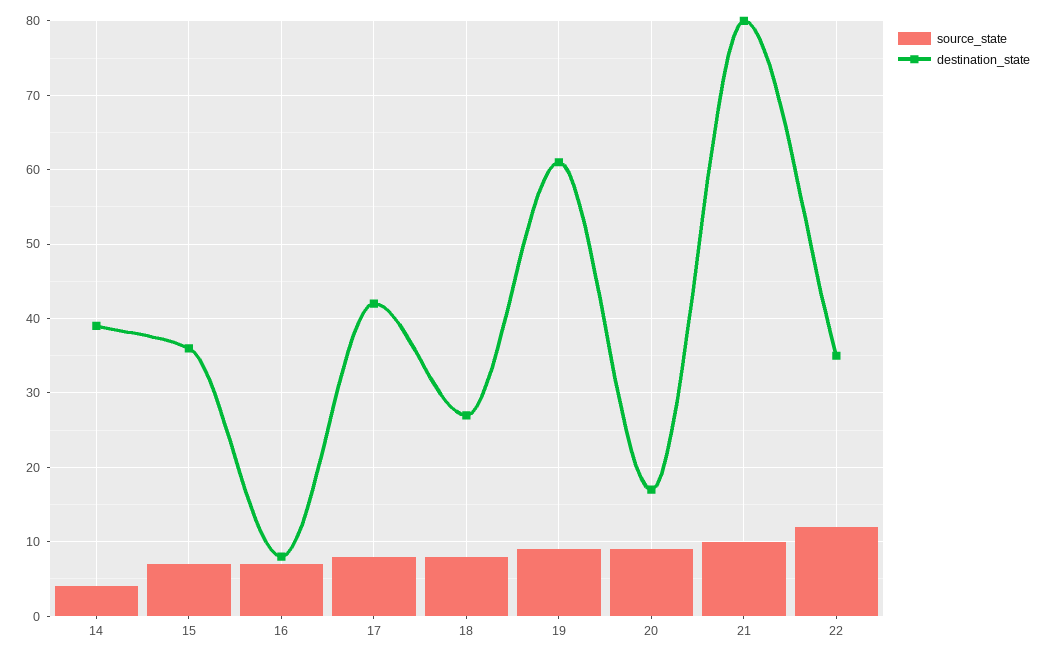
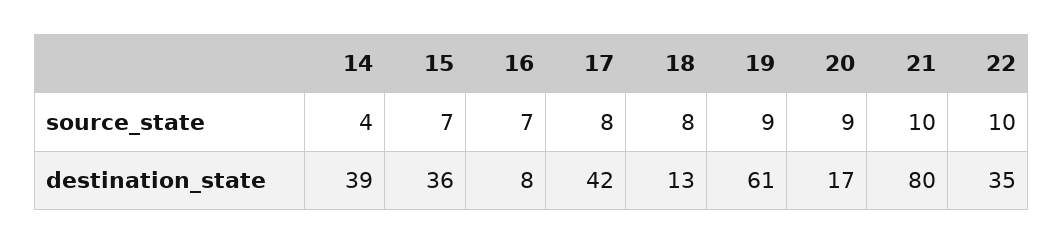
  {
    "source_state": {
      "14": 4,
      "15": 7,
      "16": 7,
      "17": 8,
      "18": 8,
      "19": 9,
      "20": 9,
      "21": 10,
-     "22": 12
+     "22": 10
    },
    "destination_state": {
      "14": 39,
      "15": 36,
      "16": 8,
      "17": 42,
-     "18": 27,
+     "18": 13,
      "19": 61,
      "20": 17,
      "21": 80,
      "22": 35
    }
  }

